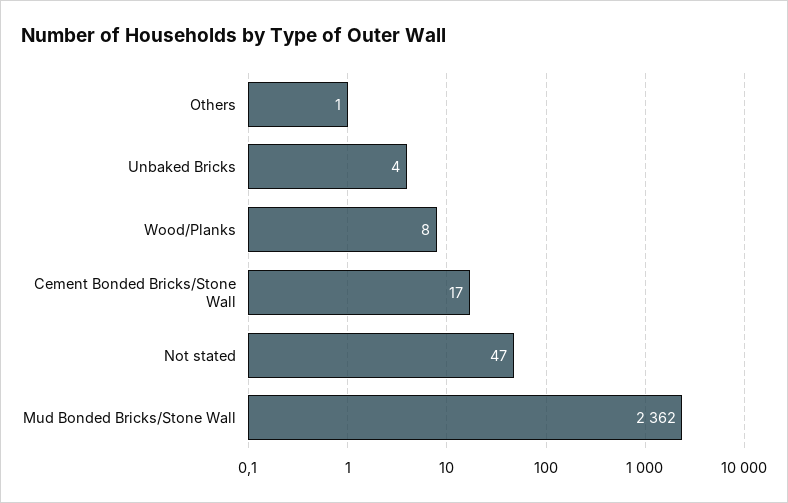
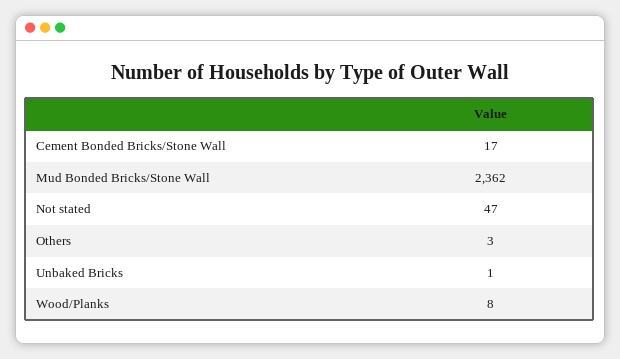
  {
-   "Others": 1,
+   "Others": 3,
-   "Unbaked Bricks": 4,
+   "Unbaked Bricks": 1,
    "Wood/Planks": 8,
    "Cement Bonded Bricks/Stone Wall": 17,
    "Not stated": 47,
    "Mud Bonded Bricks/Stone Wall": 2362
  }

